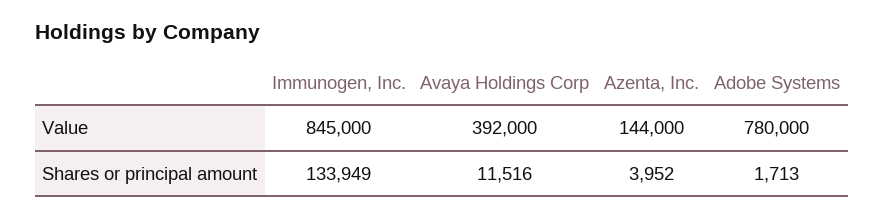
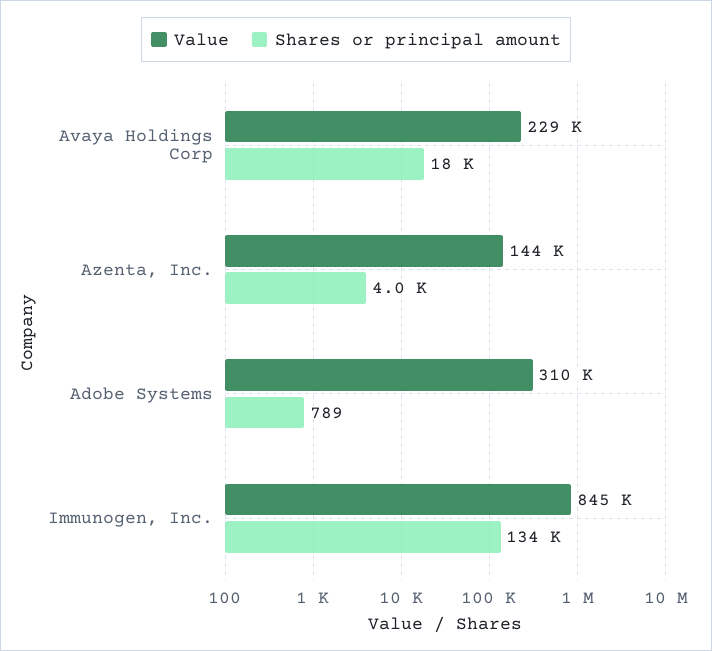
  {
    "Value": {
      "Immunogen, Inc.": 845000,
-     "Avaya Holdings Corp": 392000,
+     "Avaya Holdings Corp": 229000,
      "Azenta, Inc.": 144000,
-     "Adobe Systems": 780000
+     "Adobe Systems": 310000
    },
    "Shares or principal amount": {
      "Immunogen, Inc.": 133949,
-     "Avaya Holdings Corp": 11516,
+     "Avaya Holdings Corp": 18000,
      "Azenta, Inc.": 3952,
-     "Adobe Systems": 1713
+     "Adobe Systems": 789
    }
  }

